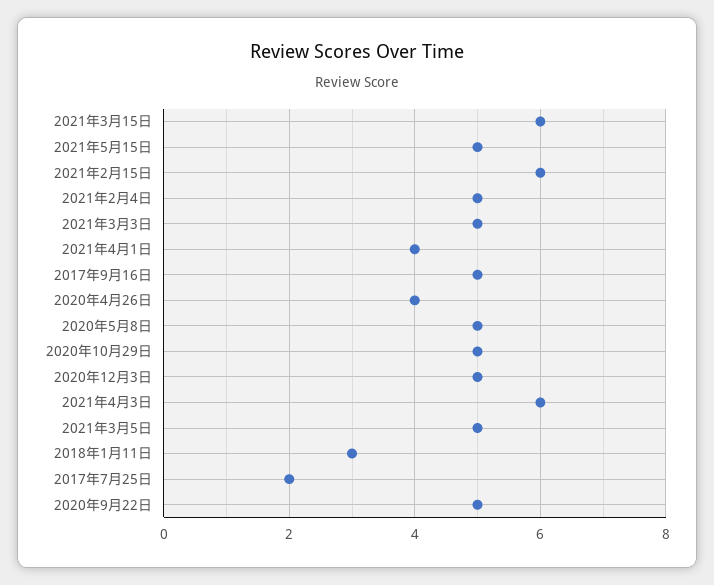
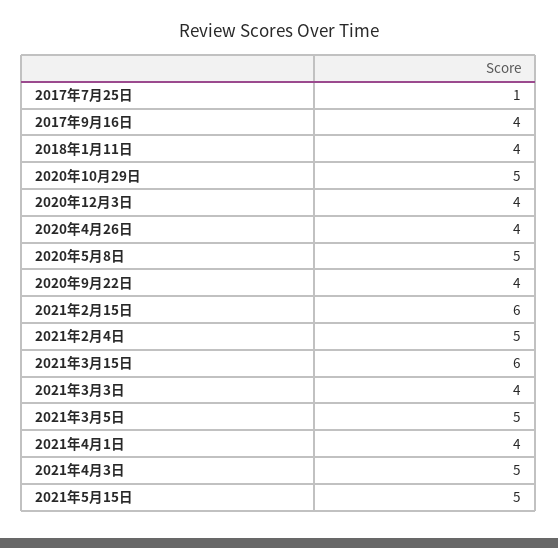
  {
    "2021年3月15日": 6,
    "2021年5月15日": 5,
    "2021年2月15日": 6,
    "2021年2月4日": 5,
-   "2021年3月3日": 5,
+   "2021年3月3日": 4,
    "2021年4月1日": 4,
-   "2017年9月16日": 5,
+   "2017年9月16日": 4,
    "2020年4月26日": 4,
    "2020年5月8日": 5,
    "2020年10月29日": 5,
-   "2020年12月3日": 5,
+   "2020年12月3日": 4,
-   "2021年4月3日": 6,
+   "2021年4月3日": 5,
    "2021年3月5日": 5,
-   "2018年1月11日": 3,
+   "2018年1月11日": 4,
-   "2017年7月25日": 2,
+   "2017年7月25日": 1,
-   "2020年9月22日": 5
+   "2020年9月22日": 4
  }

